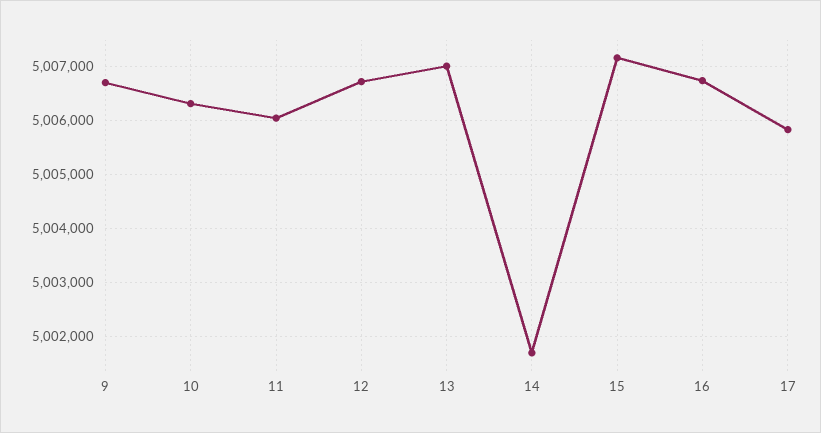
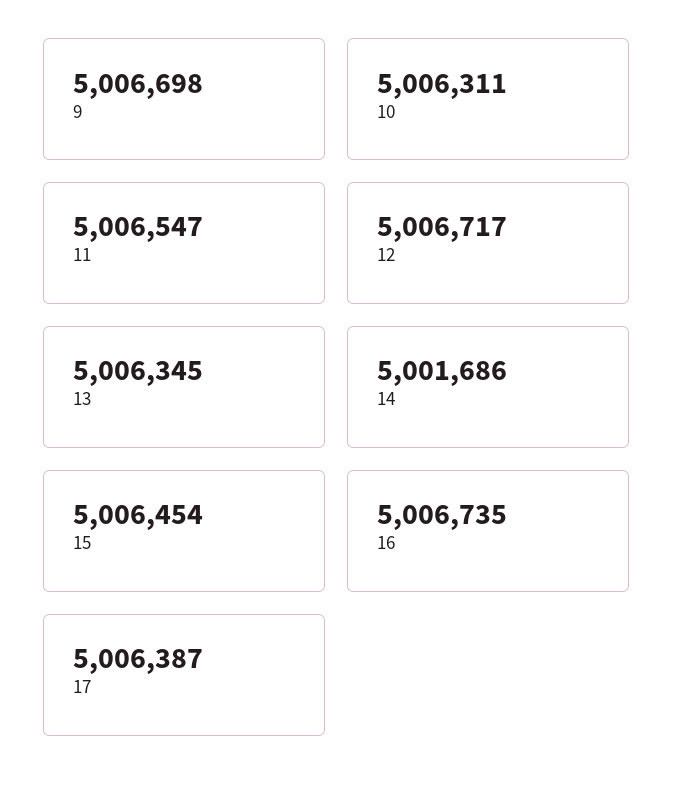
  {
    "9": 5006698,
    "10": 5006311,
-   "11": 5006000,
+   "11": 5006547,
    "12": 5006717,
-   "13": 5007000,
+   "13": 5006345,
    "14": 5001686,
-   "15": 5007200,
+   "15": 5006454,
    "16": 5006735,
-   "17": 5005800
+   "17": 5006387
  }

